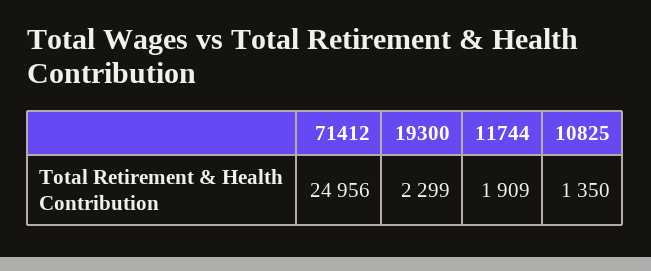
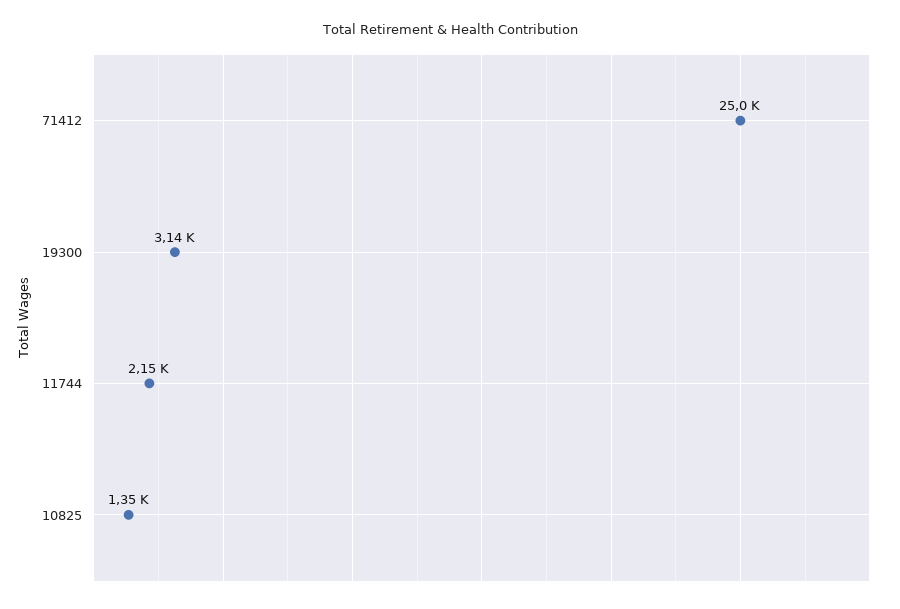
  {
    "71412": 24956,
-   "19300": 2299,
+   "19300": 3140,
-   "11744": 1909,
+   "11744": 2150,
    "10825": 1350
  }

